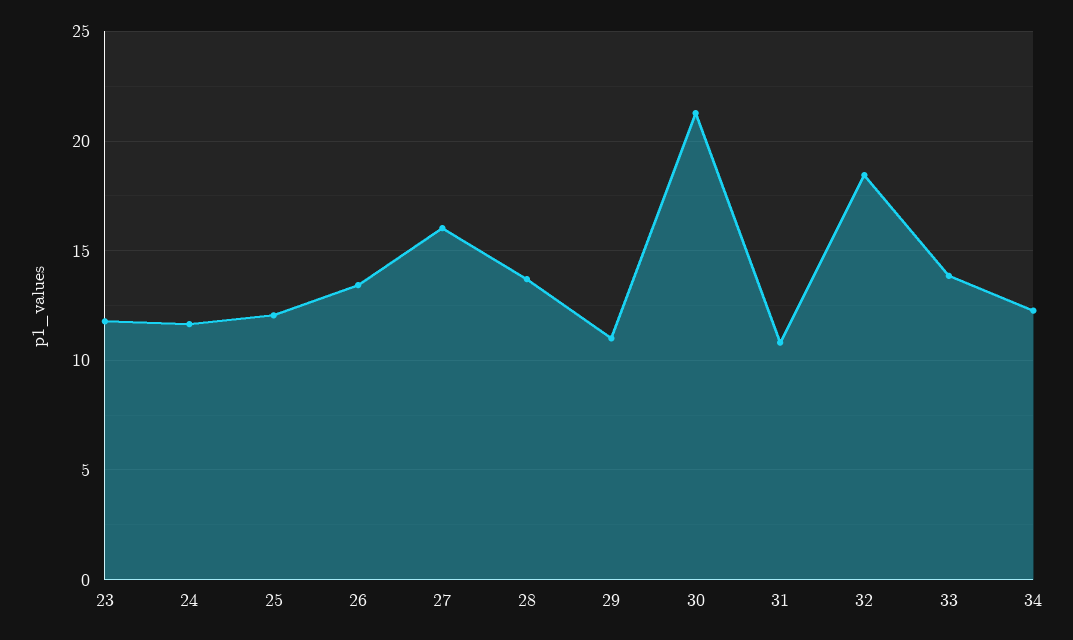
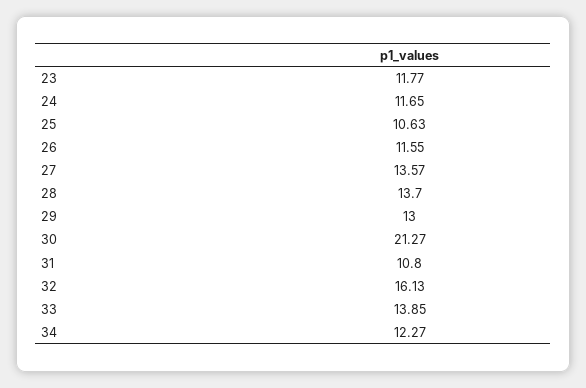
  {
    "23": 11.77,
    "24": 11.65,
-   "25": 12,
+   "25": 10.63,
-   "26": 13.5,
+   "26": 11.55,
-   "27": 16,
+   "27": 13.57,
    "28": 13.7,
-   "29": 11,
+   "29": 13,
    "30": 21.27,
    "31": 10.8,
-   "32": 18.5,
+   "32": 16.13,
    "33": 13.85,
    "34": 12.27
  }

